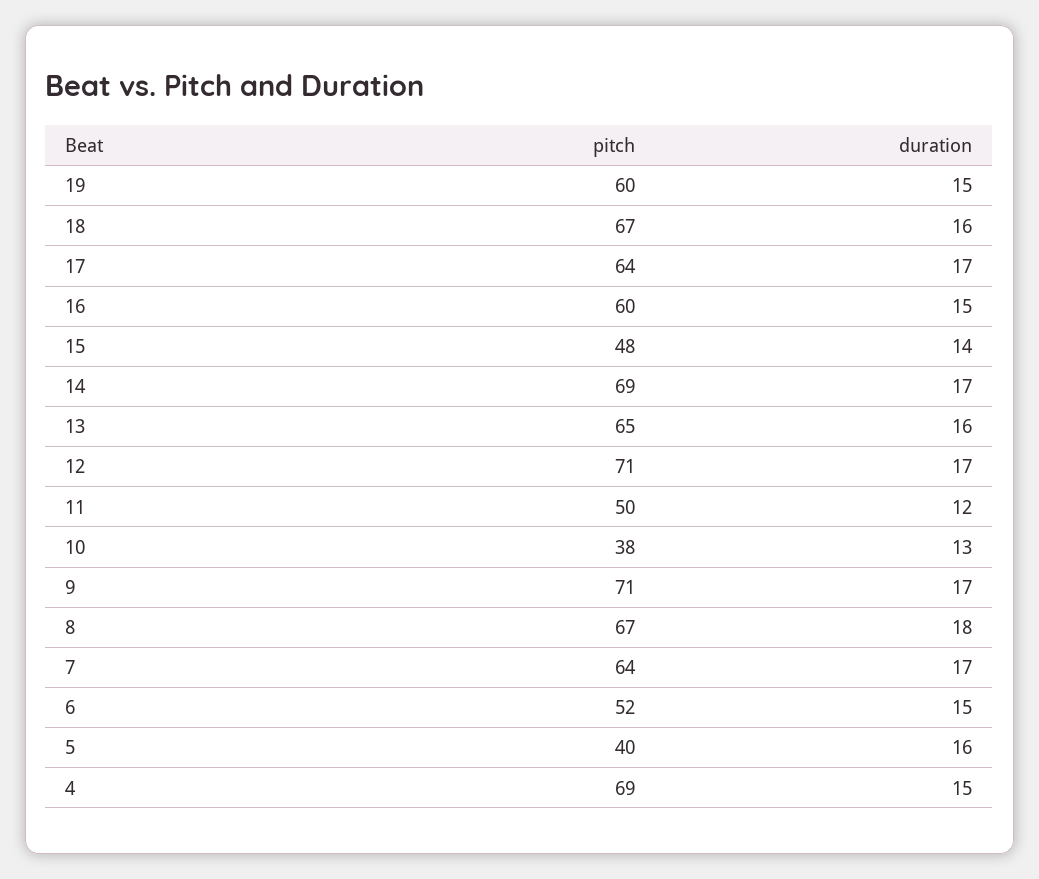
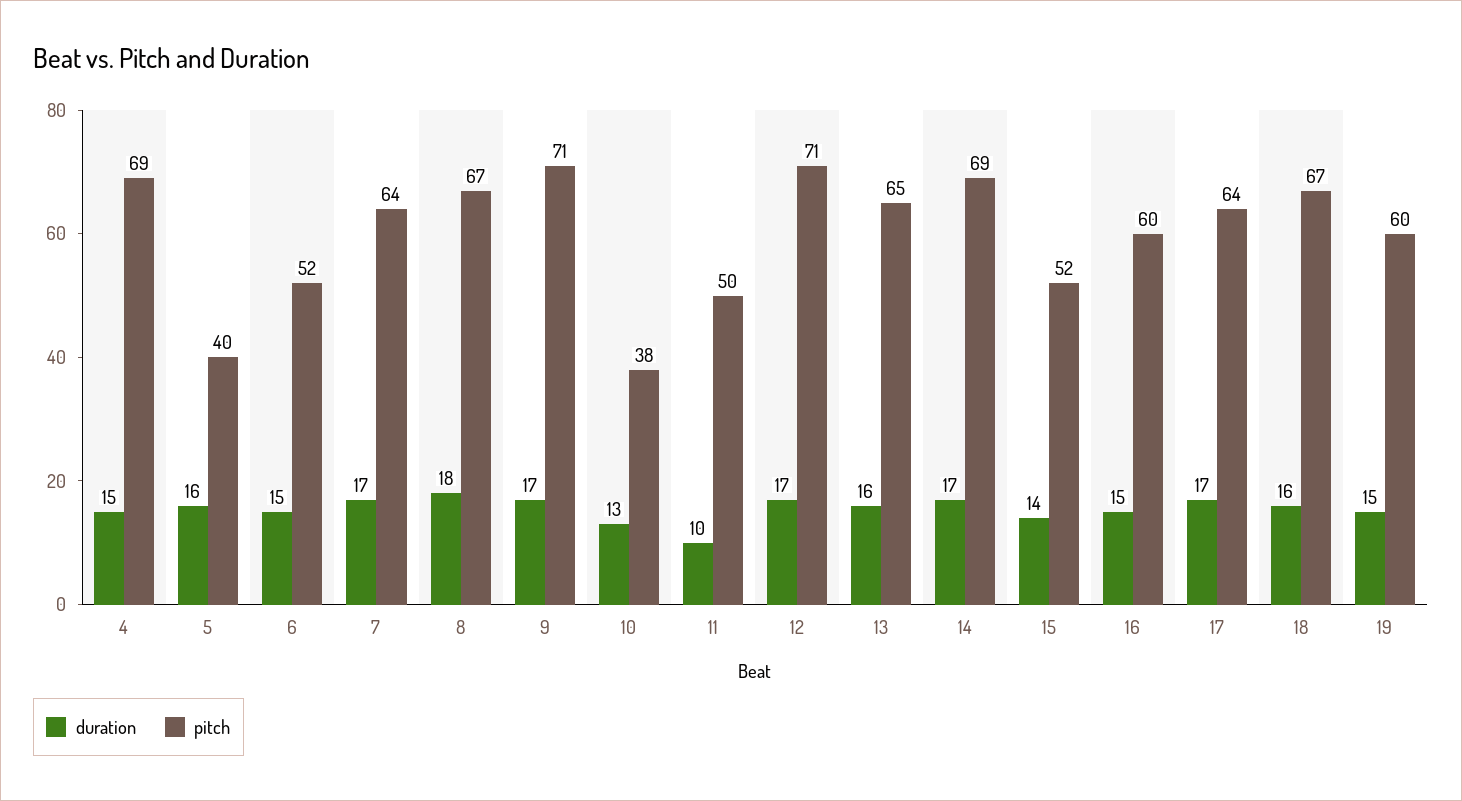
  {
    "pitch": {
      "19": 60,
      "18": 67,
      "17": 64,
      "16": 60,
-     "15": 48,
+     "15": 52,
      "14": 69,
      "13": 65,
      "12": 71,
      "11": 50,
      "10": 38,
      "9": 71,
      "8": 67,
      "7": 64,
      "6": 52,
      "5": 40,
      "4": 69
    },
    "duration": {
      "19": 15,
      "18": 16,
      "17": 17,
      "16": 15,
      "15": 14,
      "14": 17,
      "13": 16,
      "12": 17,
-     "11": 12,
+     "11": 10,
      "10": 13,
      "9": 17,
      "8": 18,
      "7": 17,
      "6": 15,
      "5": 16,
      "4": 15
    }
  }

